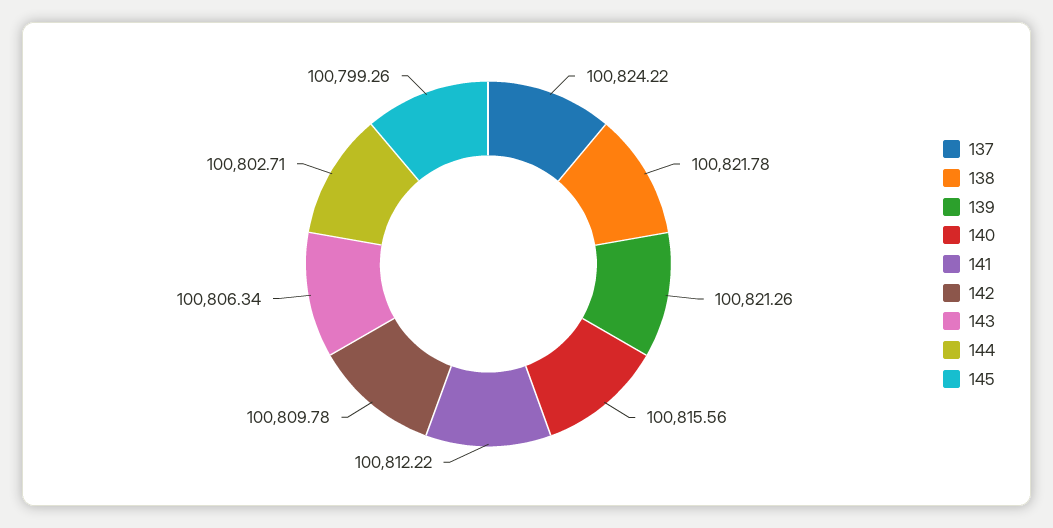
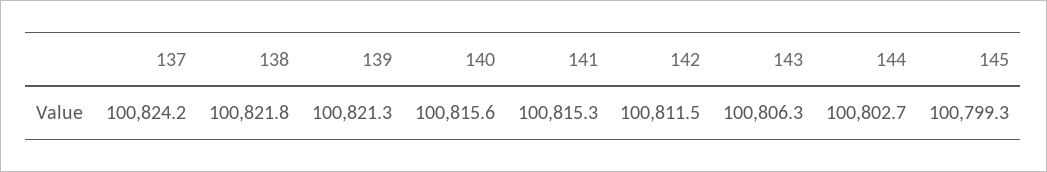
  {
    "137": 100824.22,
    "138": 100821.78,
    "139": 100821.26,
    "140": 100815.56,
-   "141": 100812.22,
+   "141": 100815.3,
-   "142": 100809.78,
+   "142": 100811.5,
    "143": 100806.34,
    "144": 100802.71,
    "145": 100799.26
  }

